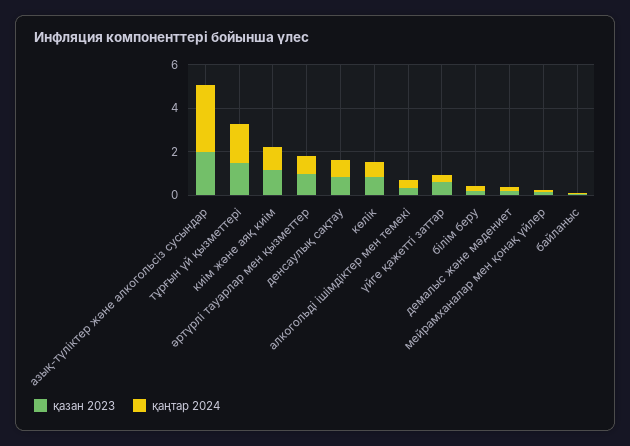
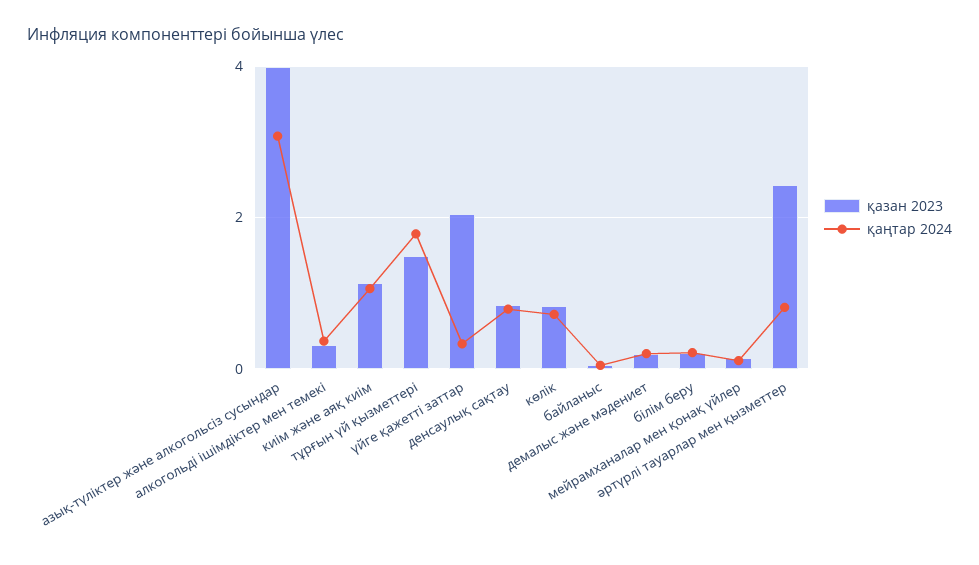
  {
    "қазан 2023": {
-     "азық-түліктер және алкогольсіз сусындар": 2,
+     "азық-түліктер және алкогольсіз сусындар": 4,
      "тұрғын үй қызметтері": 1.4,
      "киім және аяқ киім": 1.2,
-     "әртүрлі тауарлар мен қызметтер": 1,
+     "әртүрлі тауарлар мен қызметтер": 2.4,
      "денсаулық сақтау": 0.8,
      "көлік": 0.8,
      "алкогольді ішімдіктер мен темекі": 0.4,
-     "үйге қажетті заттар": 0.5,
+     "үйге қажетті заттар": 2,
      "білім беру": 0.2,
      "демалыс және мәдениет": 0.2,
      "мейрамханалар мен қонақ үйлер": 0.2,
      "байланыс": 0
    },
    "қаңтар 2024": {
      "азық-түліктер және алкогольсіз сусындар": 3,
      "тұрғын үй қызметтері": 1.8,
      "киім және аяқ киім": 1,
      "әртүрлі тауарлар мен қызметтер": 0.8,
      "денсаулық сақтау": 0.8,
      "көлік": 0.8,
      "алкогольді ішімдіктер мен темекі": 0.4,
      "үйге қажетті заттар": 0.4,
      "білім беру": 0.2,
      "демалыс және мәдениет": 0.2,
      "мейрамханалар мен қонақ үйлер": 0.2,
      "байланыс": 0
    }
  }

